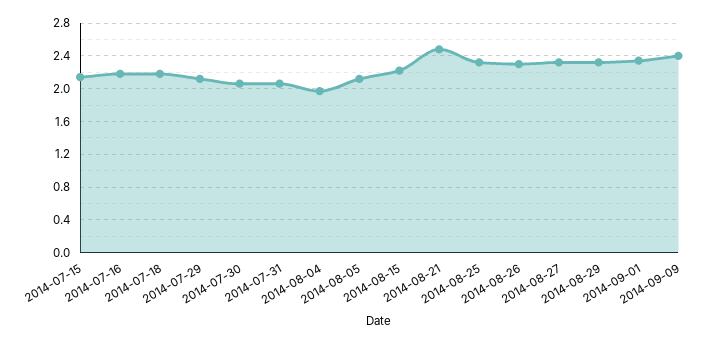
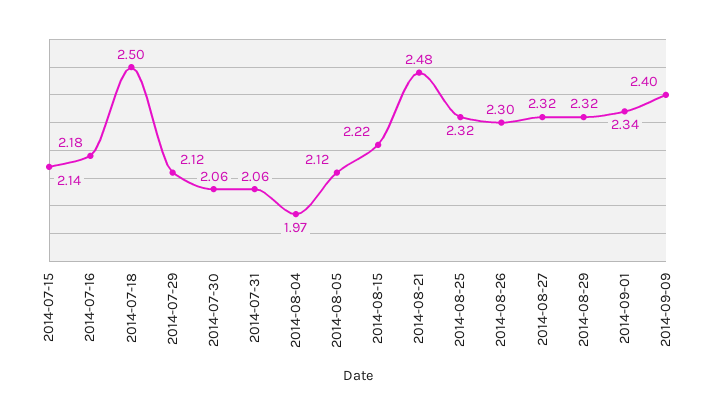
  {
    "2014-07-15": 2.14,
    "2014-07-16": 2.18,
-   "2014-07-18": 2.2,
+   "2014-07-18": 2.5,
    "2014-07-29": 2.12,
    "2014-07-30": 2.06,
    "2014-07-31": 2.06,
    "2014-08-04": 1.97,
    "2014-08-05": 2.12,
    "2014-08-15": 2.22,
    "2014-08-21": 2.48,
    "2014-08-25": 2.32,
    "2014-08-26": 2.3,
    "2014-08-27": 2.32,
    "2014-08-29": 2.32,
    "2014-09-01": 2.34,
    "2014-09-09": 2.4
  }

